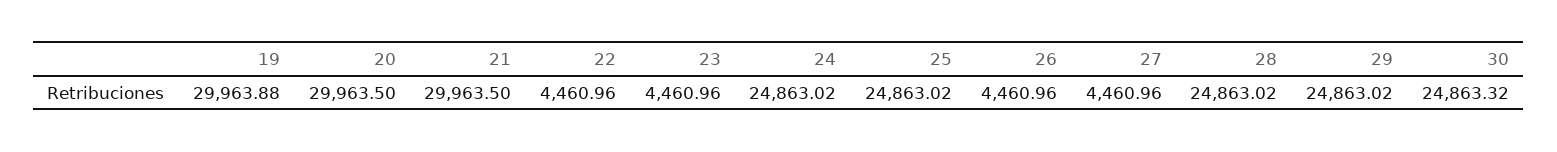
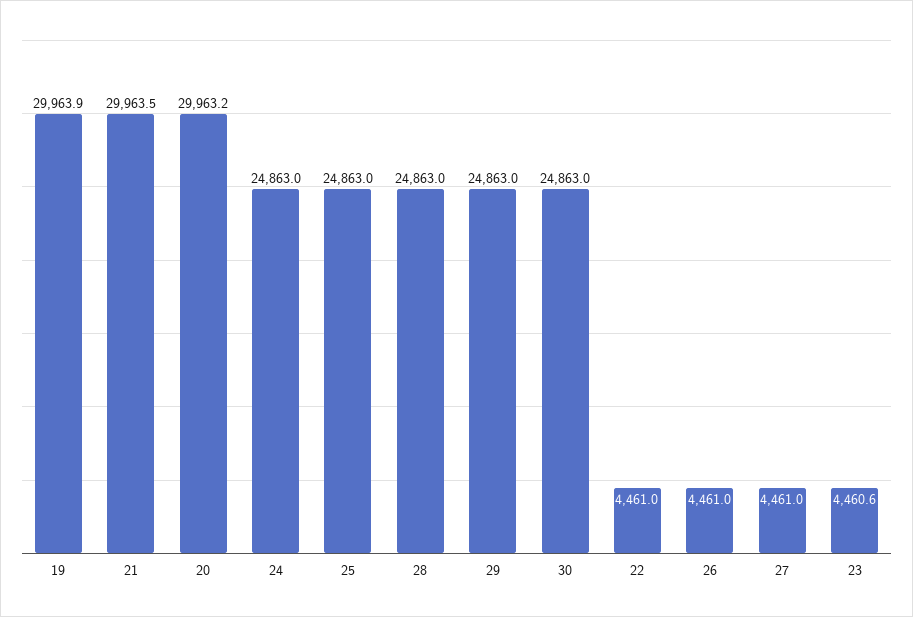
  {
    "19": 29963.88,
-   "20": 29963.5,
+   "20": 29963.2,
    "21": 29963.5,
    "22": 4460.96,
-   "23": 4460.96,
+   "23": 4460.6,
    "24": 24863.02,
    "25": 24863.02,
    "26": 4460.96,
    "27": 4460.96,
    "28": 24863.02,
    "29": 24863.02,
-   "30": 24863.32
+   "30": 24863
  }

